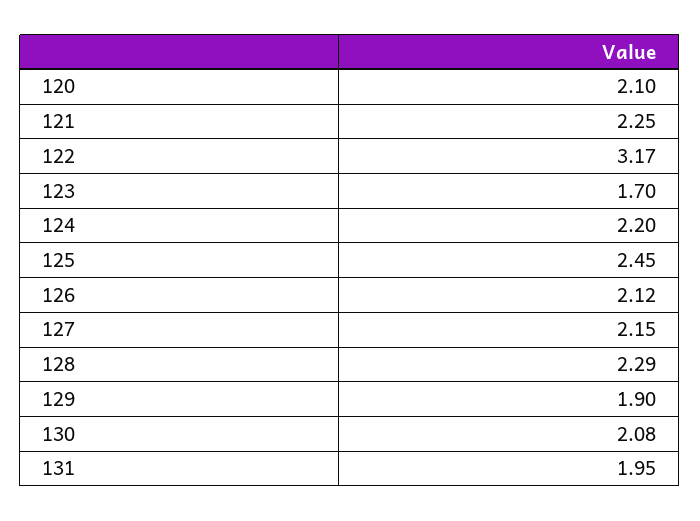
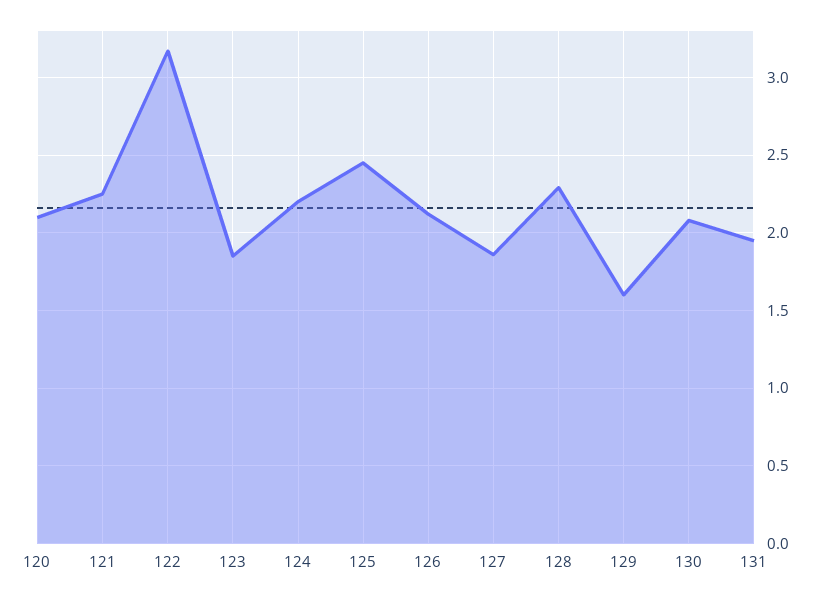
  {
    "120": 2.1,
    "121": 2.25,
    "122": 3.17,
-   "123": 1.7,
+   "123": 1.85,
    "124": 2.2,
    "125": 2.45,
    "126": 2.12,
-   "127": 2.15,
+   "127": 1.85,
    "128": 2.29,
-   "129": 1.9,
+   "129": 1.6,
    "130": 2.08,
    "131": 1.95
  }

